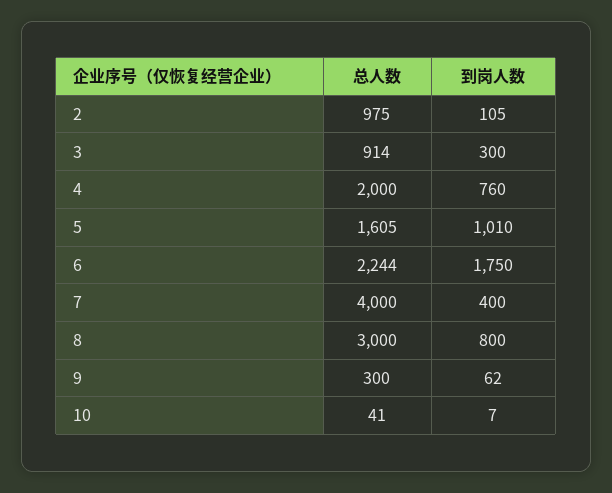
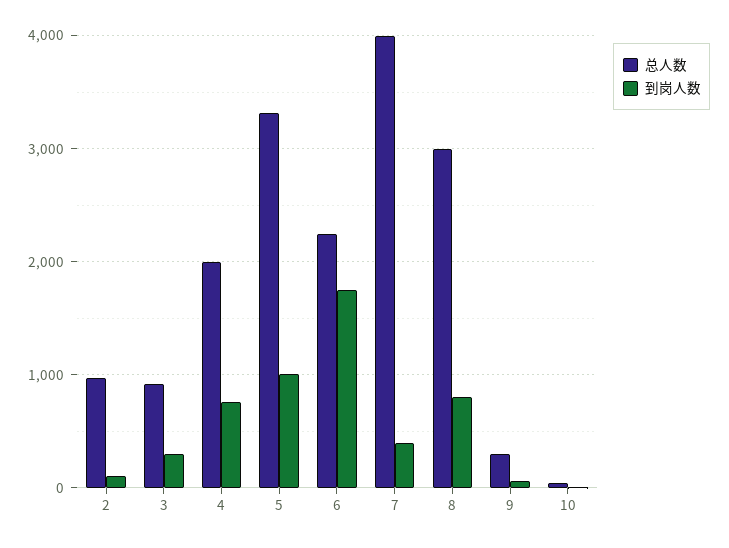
  {
    "总人数": {
      "2": 975,
      "3": 914,
      "4": 2000,
-     "5": 1605,
+     "5": 3300,
      "6": 2244,
      "7": 4000,
      "8": 3000,
      "9": 300,
      "10": 41
    },
    "到岗人数": {
      "2": 105,
      "3": 300,
      "4": 760,
      "5": 1010,
      "6": 1750,
      "7": 400,
      "8": 800,
      "9": 62,
      "10": 7
    }
  }

